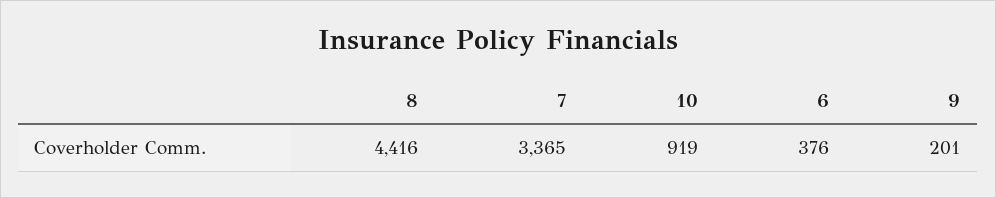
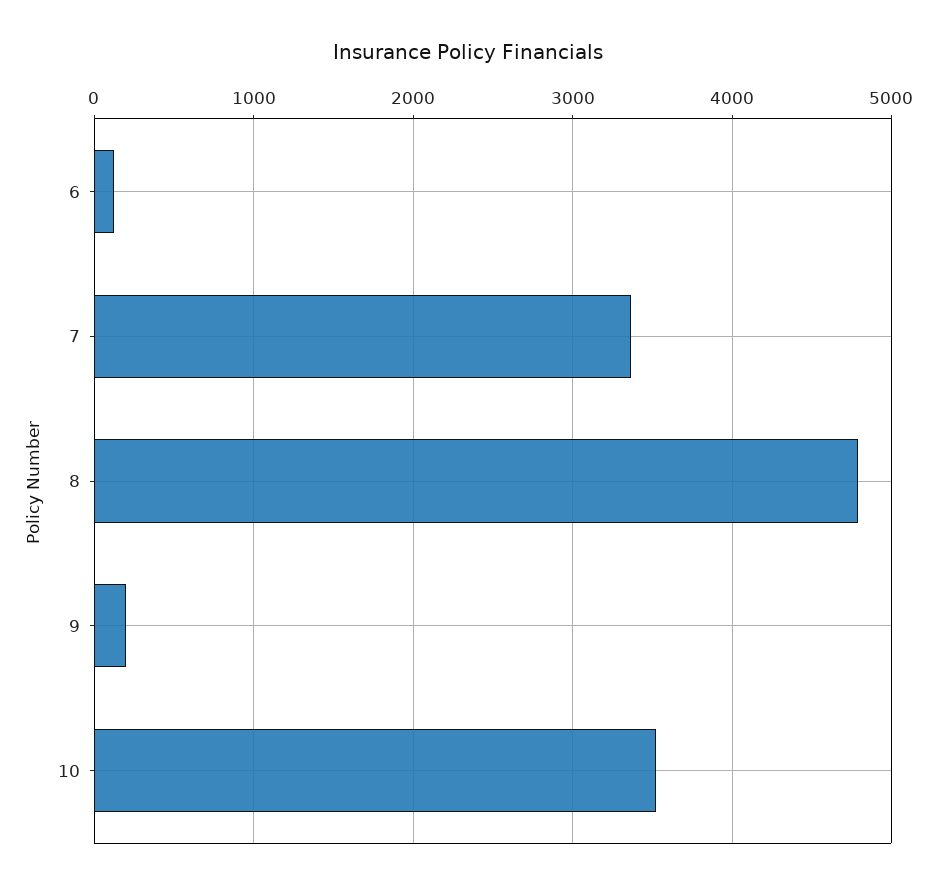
  {
-   "8": 4416,
+   "8": 4800,
    "7": 3365,
-   "10": 919,
+   "10": 3500,
-   "6": 376,
+   "6": 100,
    "9": 201
  }

